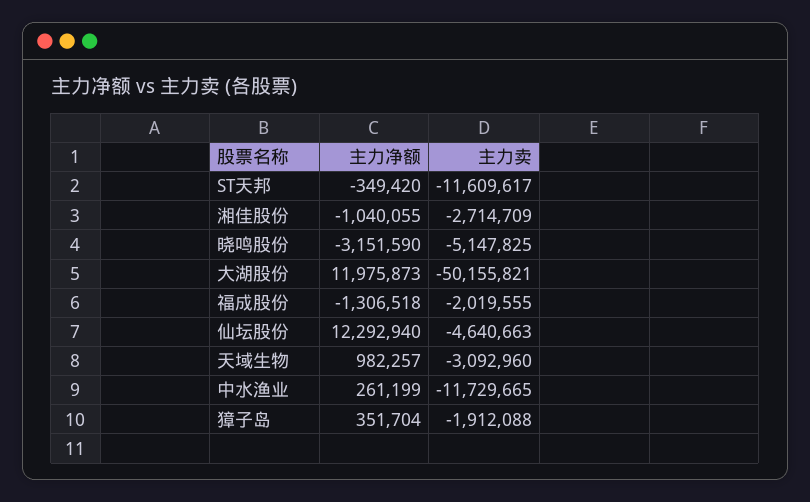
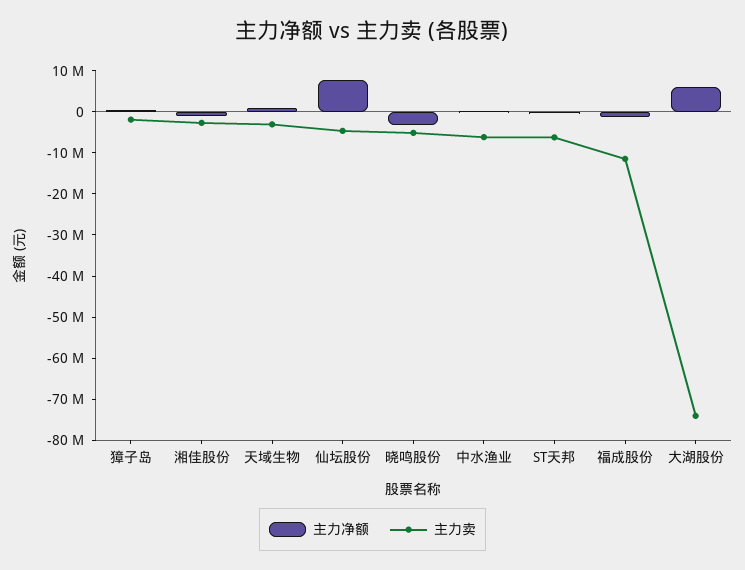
  {
    "主力净额": {
      "ST天邦": -349420,
      "湘佳股份": -1040055,
      "晓鸣股份": -3151590,
-     "大湖股份": 11975873,
+     "大湖股份": 6000000,
      "福成股份": -1306518,
-     "仙坛股份": 12292940,
+     "仙坛股份": 8000000,
      "天域生物": 982257,
      "中水渔业": 261199,
      "獐子岛": 351704
    },
    "主力卖": {
-     "ST天邦": -11609617,
+     "ST天邦": -6000000,
      "湘佳股份": -2714709,
      "晓鸣股份": -5147825,
-     "大湖股份": -50155821,
+     "大湖股份": -74000000,
-     "福成股份": -2019555,
+     "福成股份": -12000000,
      "仙坛股份": -4640663,
      "天域生物": -3092960,
-     "中水渔业": -11729665,
+     "中水渔业": -6000000,
      "獐子岛": -1912088
    }
  }

